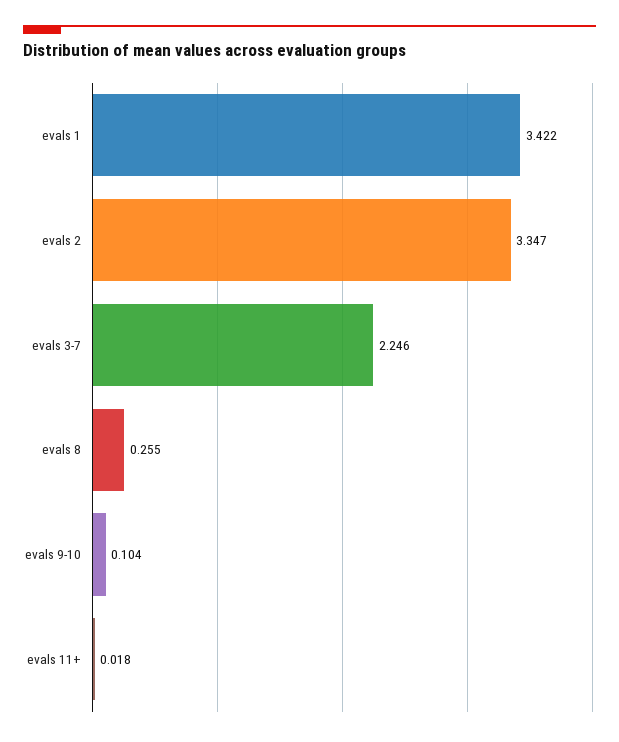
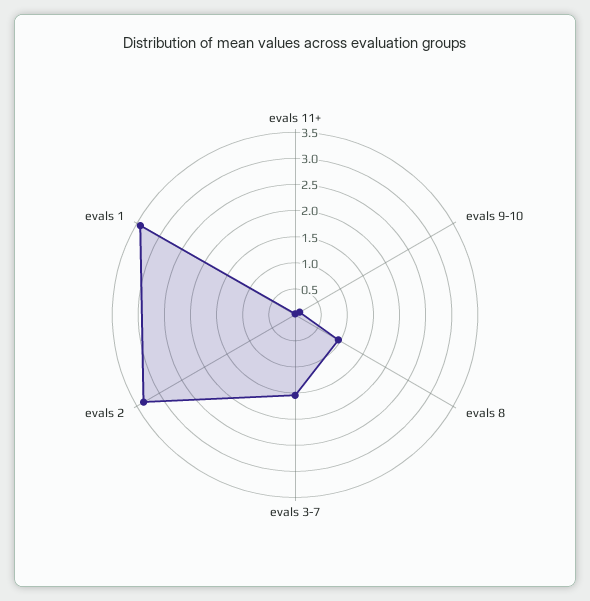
  {
    "evals 1": 3.422,
    "evals 2": 3.347,
-   "evals 3-7": 2.246,
+   "evals 3-7": 1.5,
-   "evals 8": 0.255,
+   "evals 8": 1,
    "evals 9-10": 0.104,
    "evals 11+": 0.018
  }

